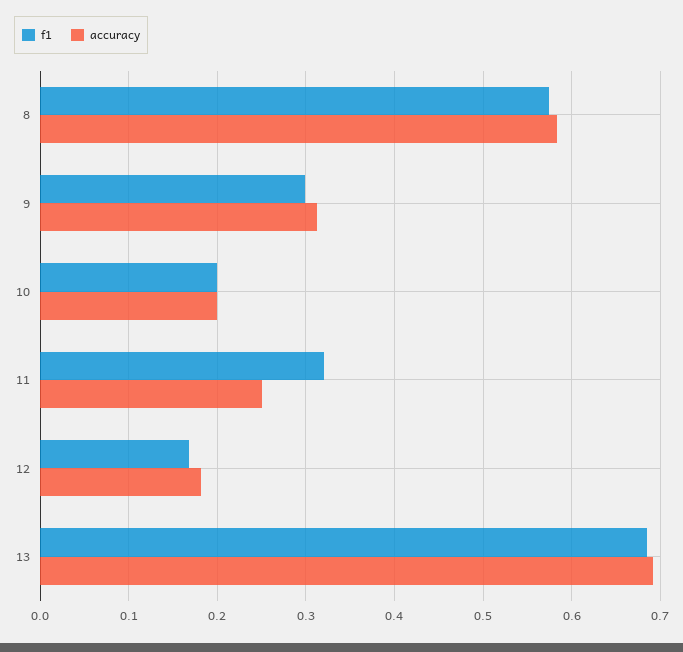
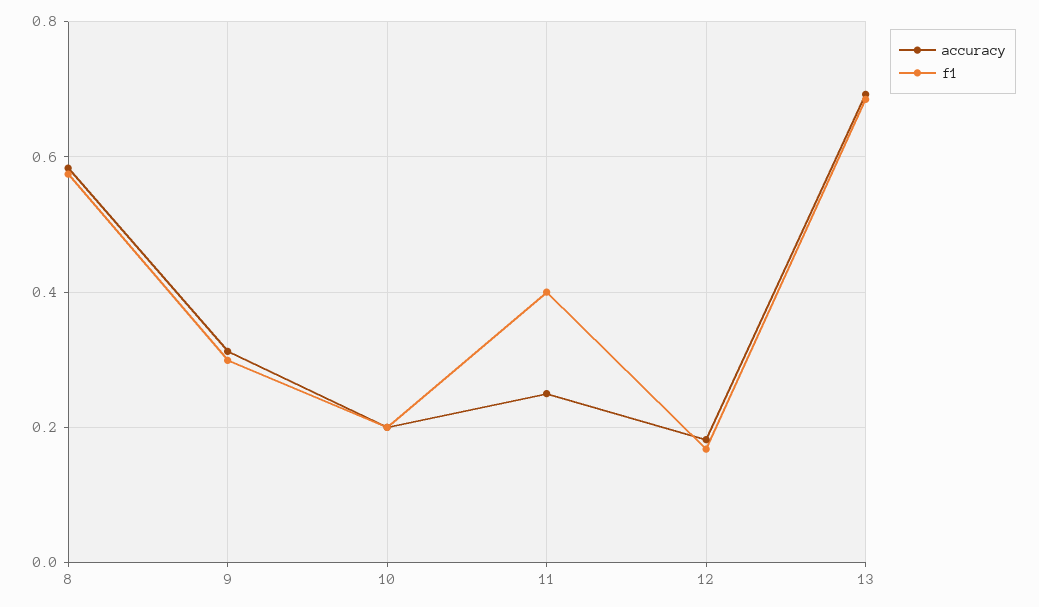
  {
    "f1": {
      "8": 0.57,
      "9": 0.3,
      "10": 0.2,
-     "11": 0.32,
+     "11": 0.4,
      "12": 0.17,
      "13": 0.69
    },
    "accuracy": {
      "8": 0.58,
      "9": 0.31,
      "10": 0.2,
      "11": 0.25,
      "12": 0.18,
      "13": 0.69
    }
  }

